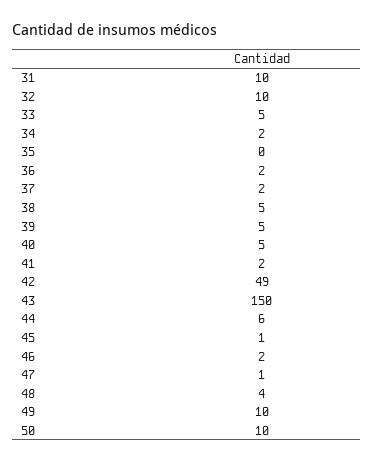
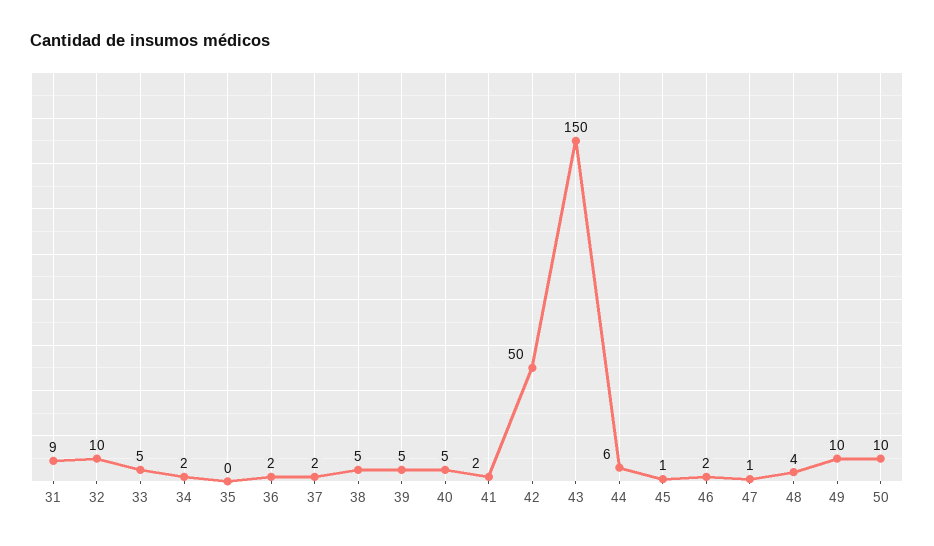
  {
-   "31": 10,
+   "31": 9,
    "32": 10,
    "33": 5,
    "34": 2,
    "35": 0,
    "36": 2,
    "37": 2,
    "38": 5,
    "39": 5,
    "40": 5,
    "41": 2,
-   "42": 49,
+   "42": 50,
    "43": 150,
    "44": 6,
    "45": 1,
    "46": 2,
    "47": 1,
    "48": 4,
    "49": 10,
    "50": 10
  }

